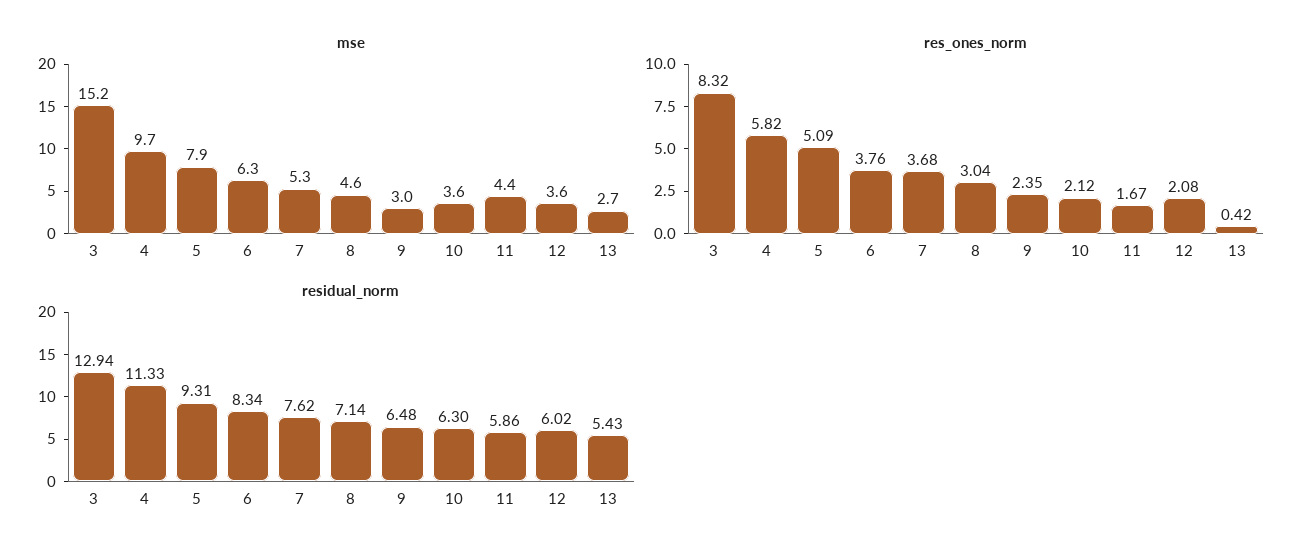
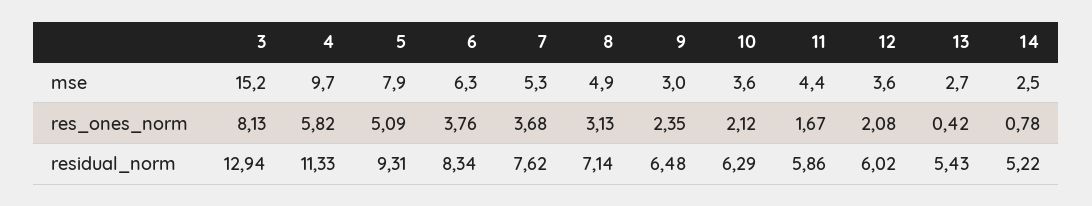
  {
    "mse": {
      "3": 15.2,
      "4": 9.7,
      "5": 7.9,
      "6": 6.3,
      "7": 5.3,
-     "8": 4.6,
+     "8": 4.9,
      "9": 3,
      "10": 3.6,
      "11": 4.4,
      "12": 3.6,
-     "13": 2.7
+     "13": 2.7,
+     "14": 2.5
    },
    "res_ones_norm": {
-     "3": 8.32,
+     "3": 8.13,
      "4": 5.82,
      "5": 5.09,
      "6": 3.76,
      "7": 3.68,
-     "8": 3.04,
+     "8": 3.13,
      "9": 2.35,
      "10": 2.12,
      "11": 1.67,
      "12": 2.08,
-     "13": 0.42
+     "13": 0.42,
+     "14": 0.78
    },
    "residual_norm": {
      "3": 12.94,
      "4": 11.33,
      "5": 9.31,
      "6": 8.34,
      "7": 7.62,
      "8": 7.14,
      "9": 6.48,
-     "10": 6.3,
+     "10": 6.29,
      "11": 5.86,
      "12": 6.02,
-     "13": 5.43
+     "13": 5.43,
+     "14": 5.22
    }
  }

